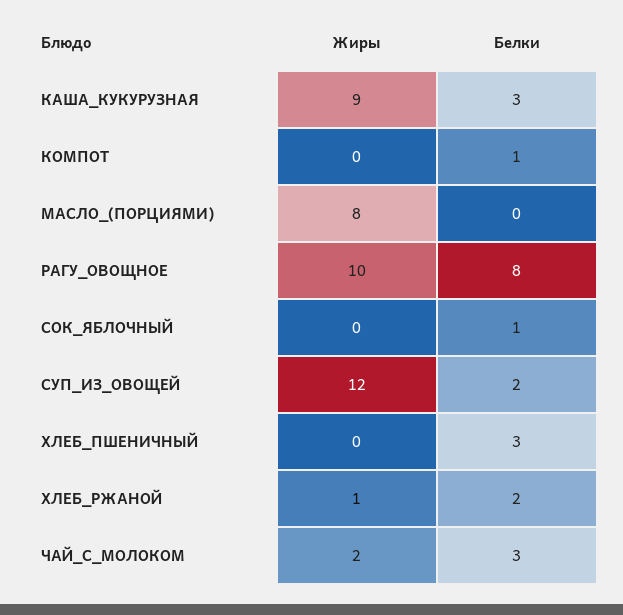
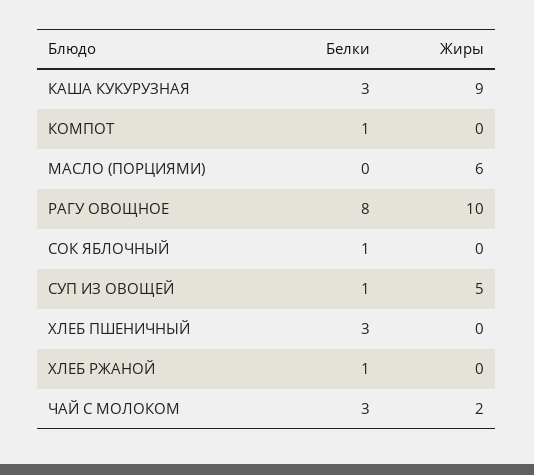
  {
    "Жиры": {
      "КАША_КУКУРУЗНАЯ": 9,
      "КОМПОТ": 0,
-     "МАСЛО_(ПОРЦИЯМИ)": 8,
+     "МАСЛО_(ПОРЦИЯМИ)": 6,
      "РАГУ_ОВОЩНОЕ": 10,
      "СОК_ЯБЛОЧНЫЙ": 0,
-     "СУП_ИЗ_ОВОЩЕЙ": 12,
+     "СУП_ИЗ_ОВОЩЕЙ": 5,
      "ХЛЕБ_ПШЕНИЧНЫЙ": 0,
-     "ХЛЕБ_РЖАНОЙ": 1,
+     "ХЛЕБ_РЖАНОЙ": 0,
      "ЧАЙ_С_МОЛОКОМ": 2
    },
    "Белки": {
      "КАША_КУКУРУЗНАЯ": 3,
      "КОМПОТ": 1,
      "МАСЛО_(ПОРЦИЯМИ)": 0,
      "РАГУ_ОВОЩНОЕ": 8,
      "СОК_ЯБЛОЧНЫЙ": 1,
-     "СУП_ИЗ_ОВОЩЕЙ": 2,
+     "СУП_ИЗ_ОВОЩЕЙ": 1,
      "ХЛЕБ_ПШЕНИЧНЫЙ": 3,
-     "ХЛЕБ_РЖАНОЙ": 2,
+     "ХЛЕБ_РЖАНОЙ": 1,
      "ЧАЙ_С_МОЛОКОМ": 3
    }
  }

